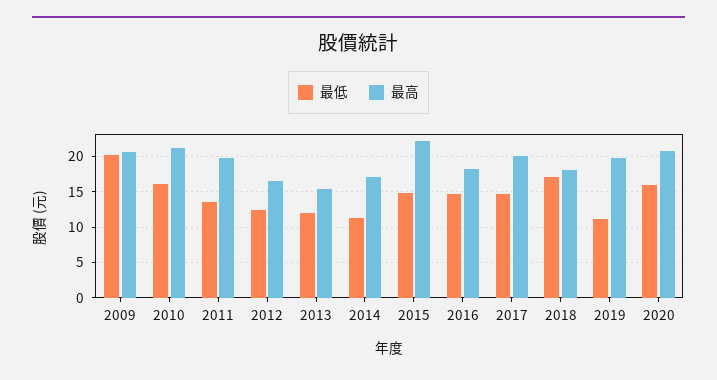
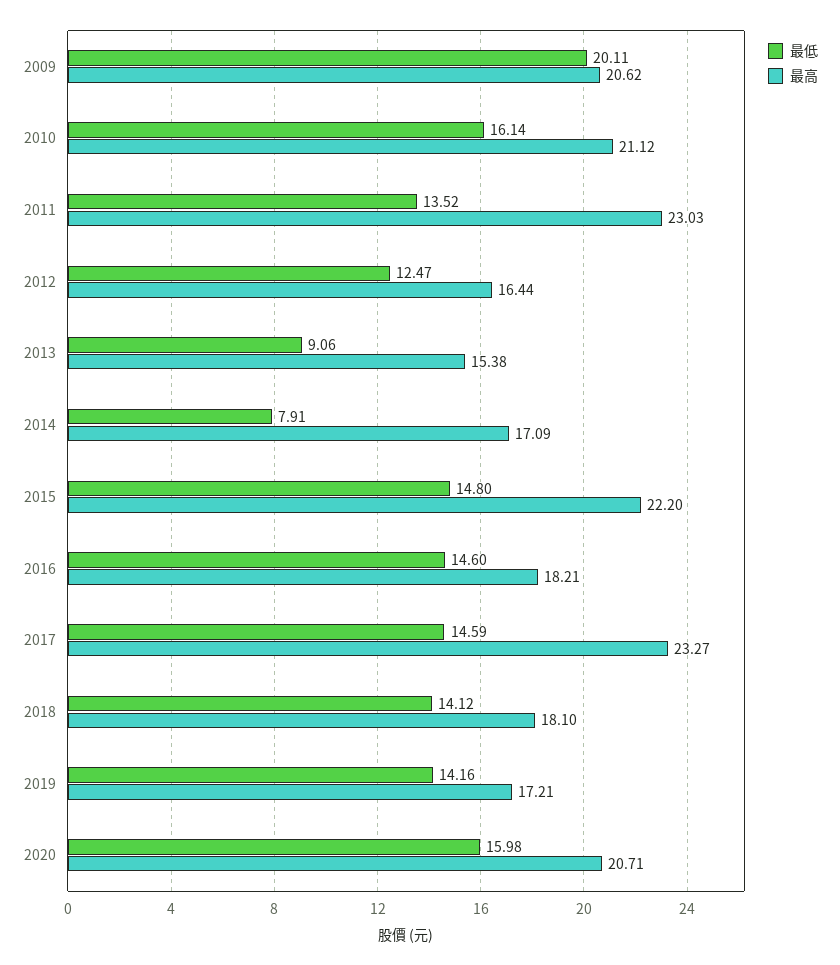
  {
    "最低": {
      "2009": 20.11,
      "2010": 16.14,
      "2011": 13.52,
      "2012": 12.47,
-     "2013": 12,
+     "2013": 9.06,
-     "2014": 11,
+     "2014": 7.91,
      "2015": 14.8,
      "2016": 14.6,
      "2017": 14.59,
-     "2018": 17,
+     "2018": 14.12,
-     "2019": 11,
+     "2019": 14.16,
      "2020": 15.98
    },
    "最高": {
      "2009": 20.62,
      "2010": 21.12,
-     "2011": 20,
+     "2011": 23.03,
      "2012": 16.44,
      "2013": 15.38,
      "2014": 17.09,
      "2015": 22.2,
      "2016": 18.21,
-     "2017": 20,
+     "2017": 23.27,
      "2018": 18.1,
-     "2019": 20,
+     "2019": 17.21,
      "2020": 20.71
    }
  }

